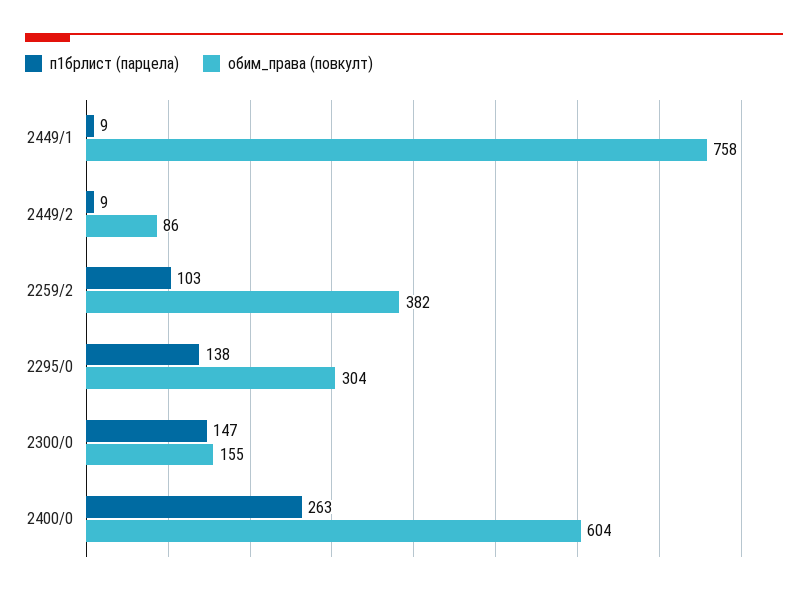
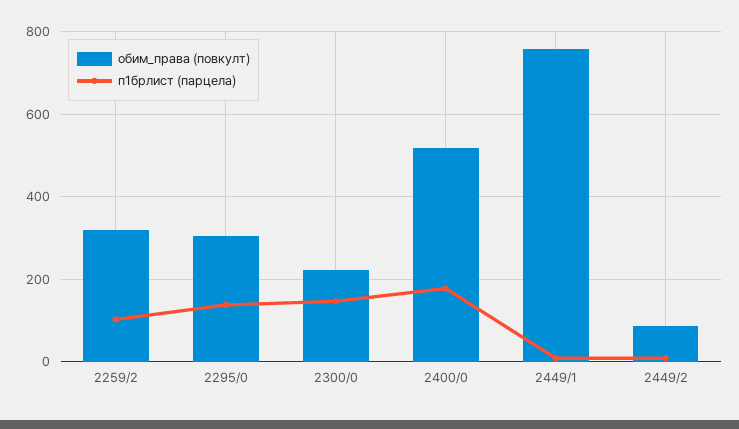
  {
    "п1брлист (парцела)": {
      "2449/1": 9,
      "2449/2": 9,
      "2259/2": 103,
      "2295/0": 138,
      "2300/0": 147,
-     "2400/0": 263
+     "2400/0": 180
    },
    "обим_права (повкулт)": {
      "2449/1": 758,
      "2449/2": 86,
-     "2259/2": 382,
+     "2259/2": 320,
      "2295/0": 304,
-     "2300/0": 155,
+     "2300/0": 220,
-     "2400/0": 604
+     "2400/0": 520
    }
  }

